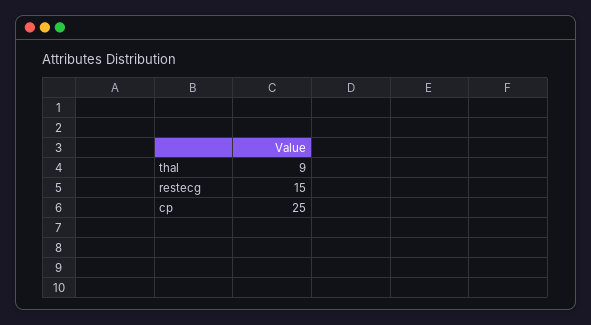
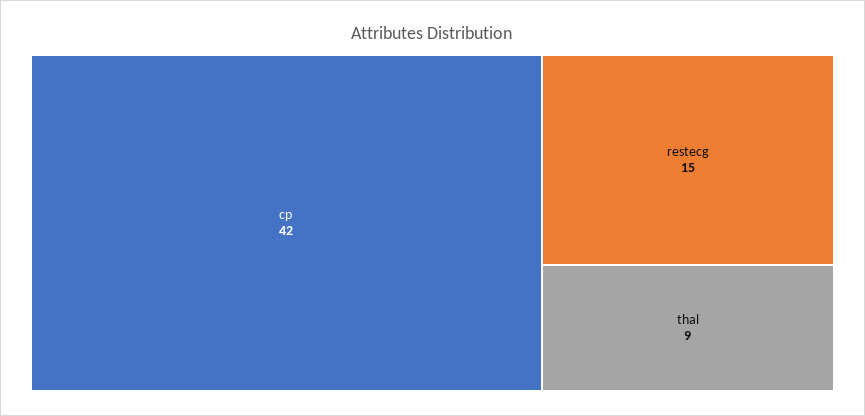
  {
    "thal": 9,
    "restecg": 15,
-   "cp": 25
+   "cp": 42
  }

